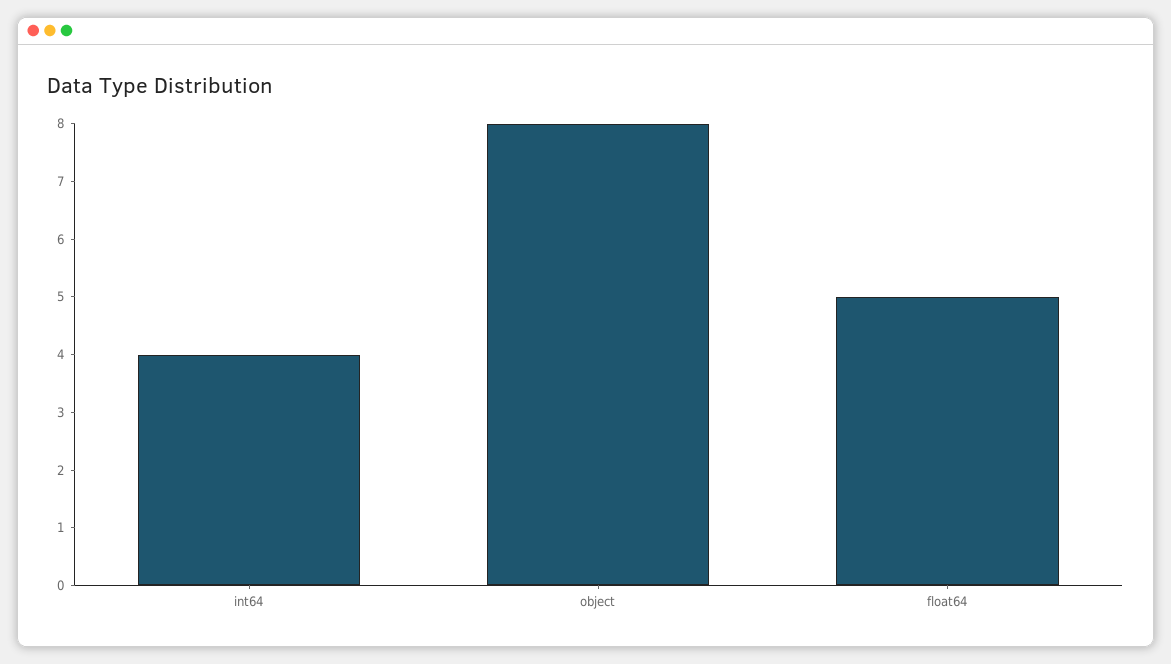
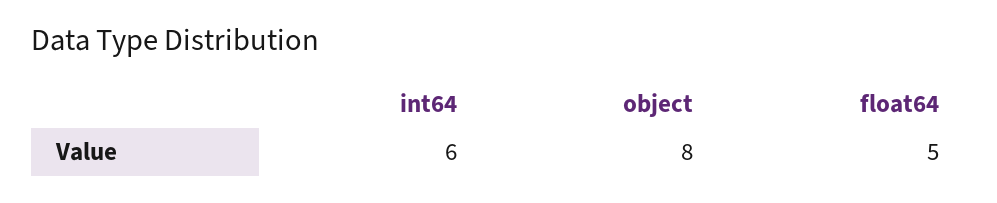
  {
-   "int64": 4,
+   "int64": 6,
    "object": 8,
    "float64": 5
  }

